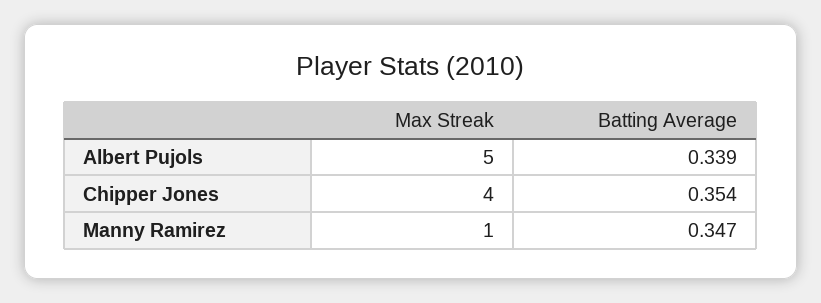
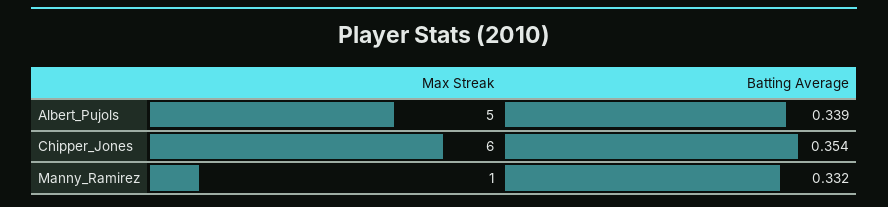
  {
    "Max Streak": {
      "Albert Pujols": 5,
-     "Chipper Jones": 4,
+     "Chipper Jones": 6,
      "Manny Ramirez": 1
    },
    "Batting Average": {
      "Albert Pujols": 0.339,
      "Chipper Jones": 0.354,
-     "Manny Ramirez": 0.347
+     "Manny Ramirez": 0.332
    }
  }

